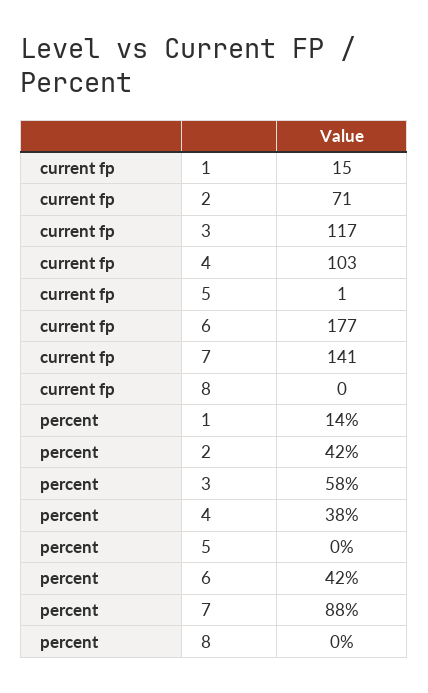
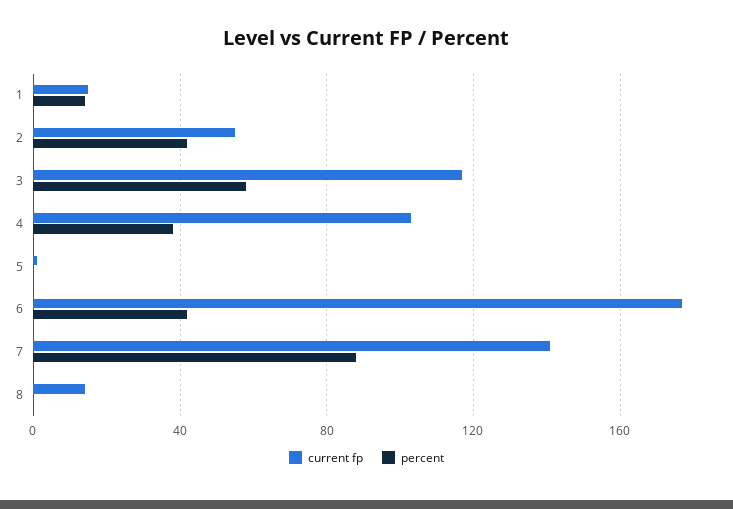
  {
    "current fp": {
      "1": 15,
-     "2": 71,
+     "2": 55,
      "3": 117,
      "4": 103,
      "5": 1,
      "6": 177,
      "7": 141,
-     "8": 0
+     "8": 15
    },
    "percent": {
      "1": 14,
      "2": 42,
      "3": 58,
      "4": 38,
      "5": 0,
      "6": 42,
      "7": 88,
      "8": 0
    }
  }

